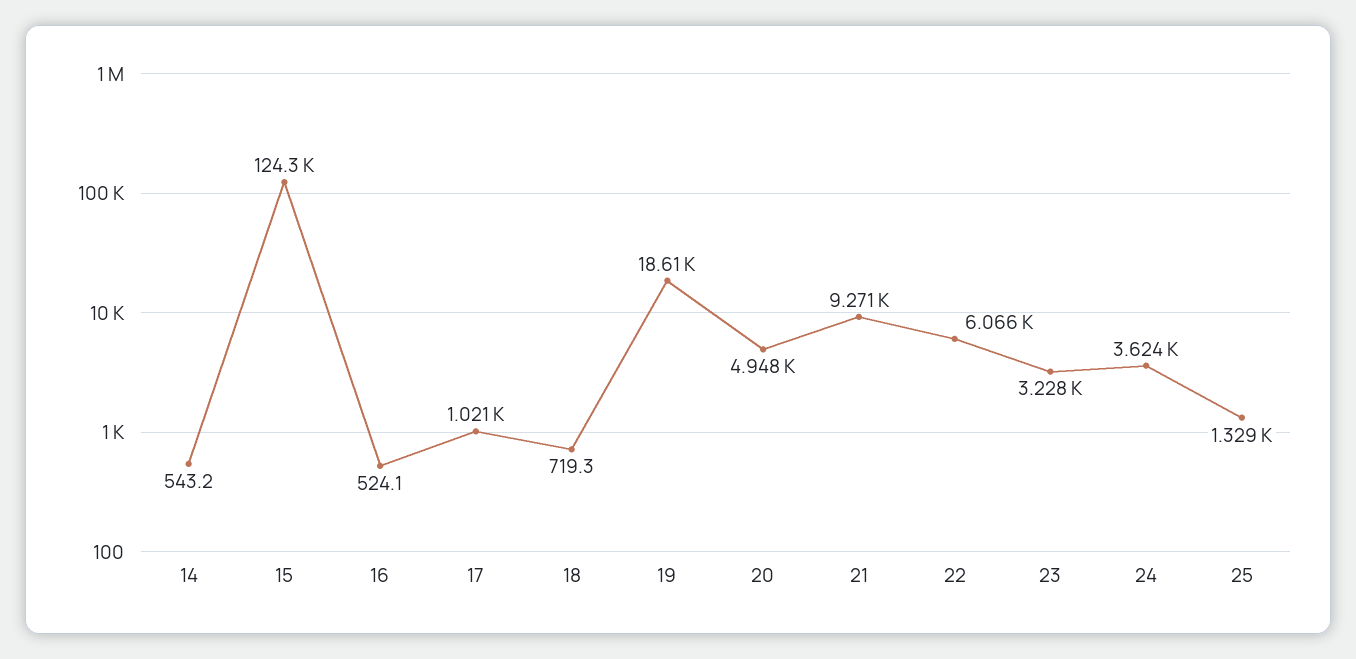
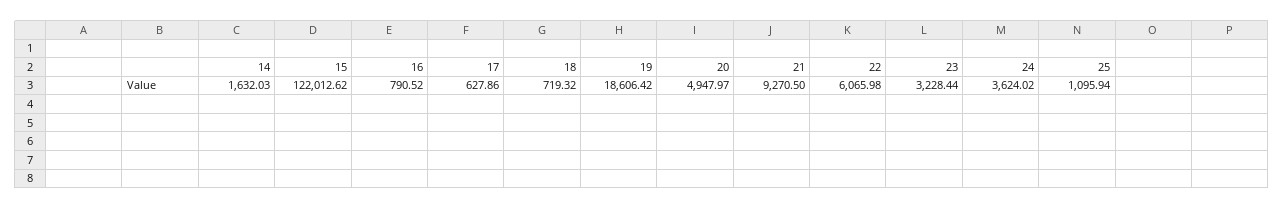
  {
-   "14": 543.2,
+   "14": 1632.03,
-   "15": 124300,
+   "15": 122012.62,
-   "16": 524.1,
+   "16": 790.52,
-   "17": 1021,
+   "17": 627.86,
    "18": 719.32,
    "19": 18606.42,
    "20": 4947.97,
    "21": 9270.5,
    "22": 6065.98,
    "23": 3228.44,
    "24": 3624.02,
-   "25": 1329
+   "25": 1095.94
  }

